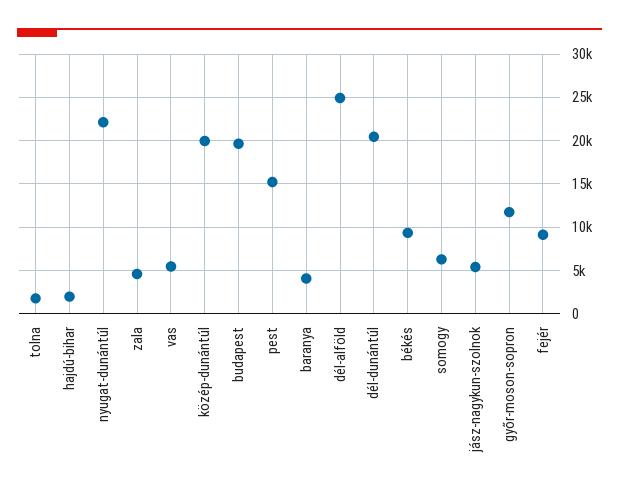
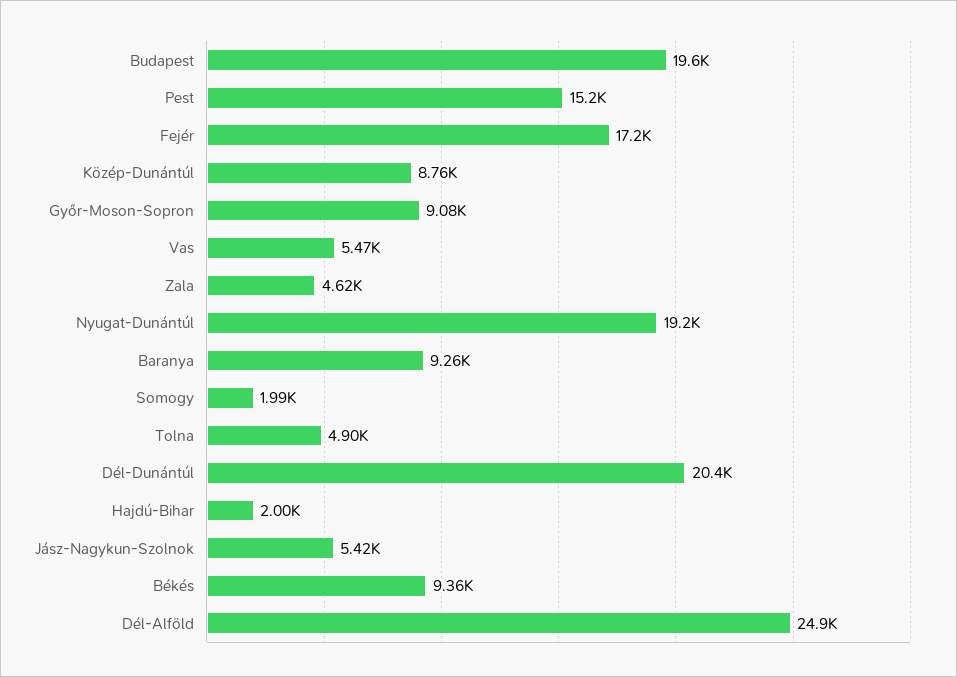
  {
-   "tolna": 2000,
+   "tolna": 4900,
    "hajdú-bihar": 2000,
-   "nyugat-dunántúl": 22000,
+   "nyugat-dunántúl": 19200,
    "zala": 4620,
    "vas": 5470,
-   "közép-dunántúl": 20000,
+   "közép-dunántúl": 8760,
    "budapest": 19600,
    "pest": 15200,
-   "baranya": 4000,
+   "baranya": 9260,
    "dél-alföld": 24900,
    "dél-dunántúl": 20400,
    "békés": 9360,
-   "somogy": 6000,
+   "somogy": 1990,
    "jász-nagykun-szolnok": 5420,
-   "győr-moson-sopron": 12000,
+   "győr-moson-sopron": 9080,
-   "fejér": 9000
+   "fejér": 17200
  }

